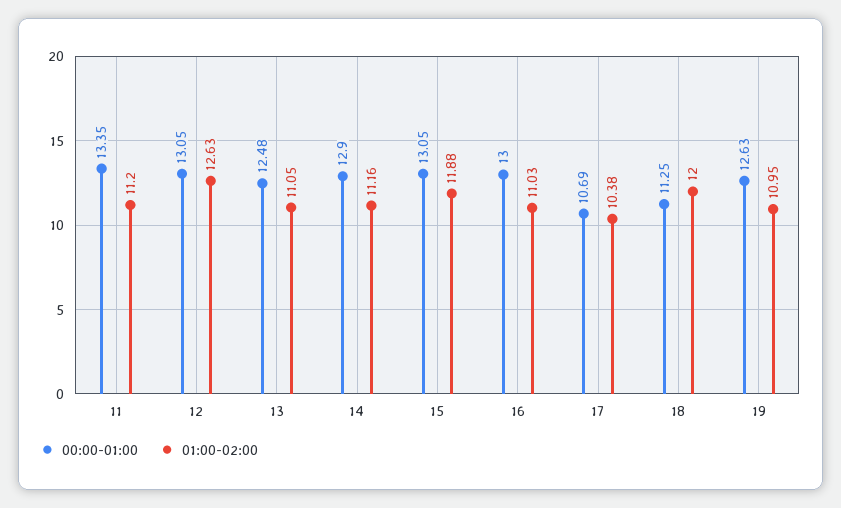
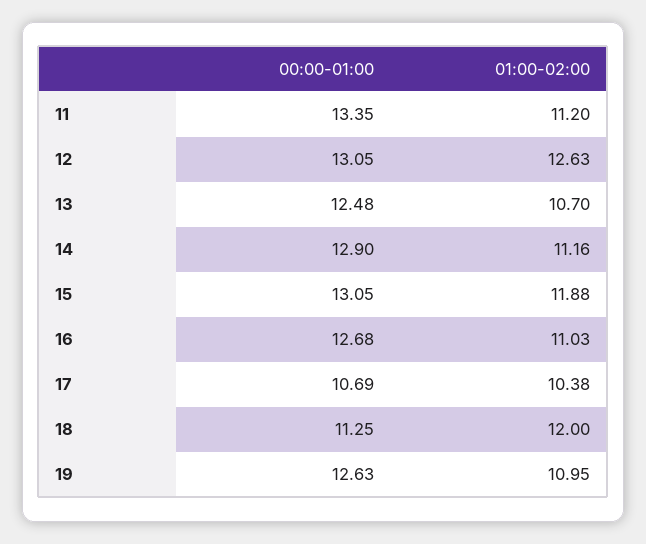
  {
    "00:00-01:00": {
      "11": 13.35,
      "12": 13.05,
      "13": 12.48,
      "14": 12.9,
      "15": 13.05,
-     "16": 13,
+     "16": 12.68,
      "17": 10.69,
      "18": 11.25,
      "19": 12.63
    },
    "01:00-02:00": {
      "11": 11.2,
      "12": 12.63,
-     "13": 11.05,
+     "13": 10.7,
      "14": 11.16,
      "15": 11.88,
      "16": 11.03,
      "17": 10.38,
      "18": 12,
      "19": 10.95
    }
  }

